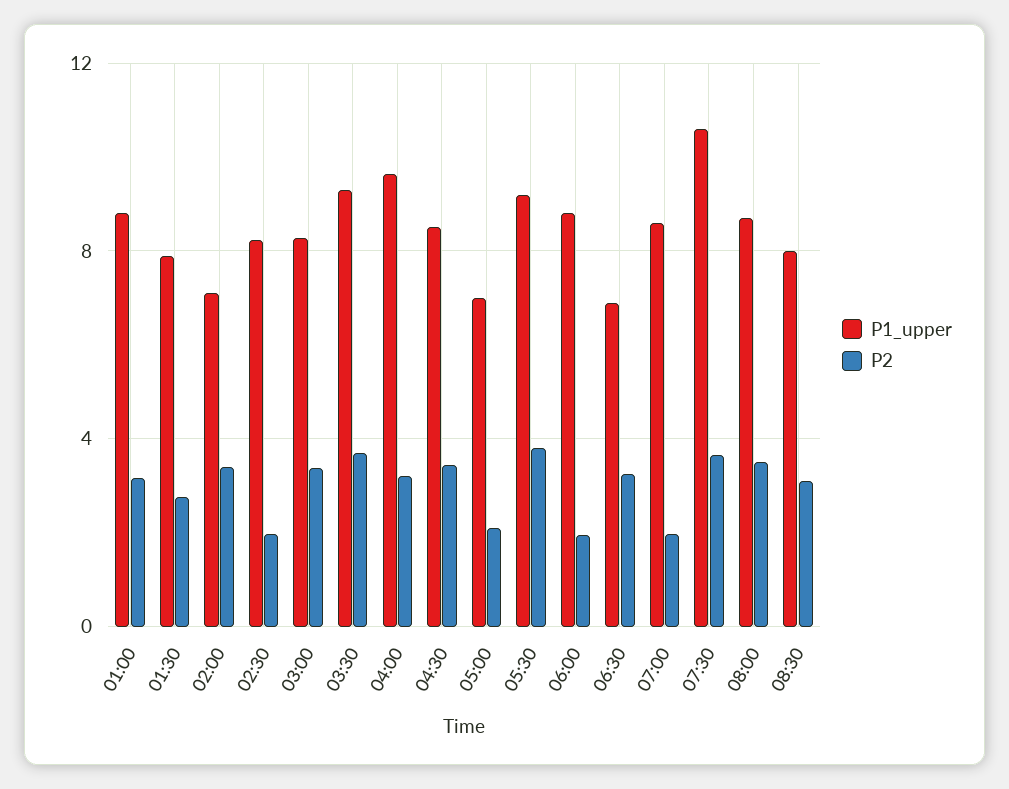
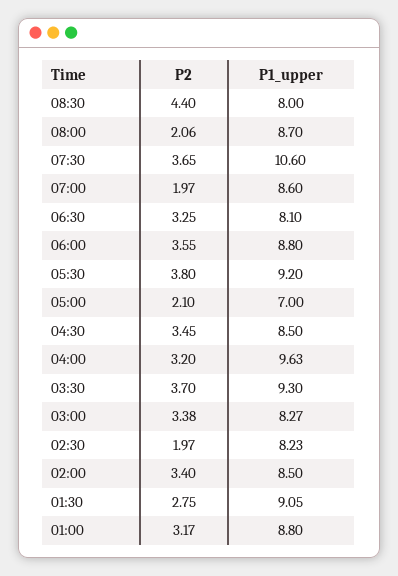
  {
    "P1_upper": {
      "01:00": 8.8,
-     "01:30": 8,
+     "01:30": 9.05,
-     "02:00": 7,
+     "02:00": 8.5,
      "02:30": 8.23,
      "03:00": 8.27,
      "03:30": 9.3,
      "04:00": 9.63,
      "04:30": 8.5,
      "05:00": 7,
      "05:30": 9.2,
      "06:00": 8.8,
-     "06:30": 7,
+     "06:30": 8.1,
      "07:00": 8.6,
      "07:30": 10.6,
      "08:00": 8.7,
      "08:30": 8
    },
    "P2": {
      "01:00": 3.17,
      "01:30": 2.75,
      "02:00": 3.4,
      "02:30": 1.97,
      "03:00": 3.38,
      "03:30": 3.7,
      "04:00": 3.2,
      "04:30": 3.45,
      "05:00": 2.1,
      "05:30": 3.8,
-     "06:00": 2,
+     "06:00": 3.55,
      "06:30": 3.25,
      "07:00": 1.97,
      "07:30": 3.65,
-     "08:00": 3.5,
+     "08:00": 2.06,
-     "08:30": 3
+     "08:30": 4.4
    }
  }

